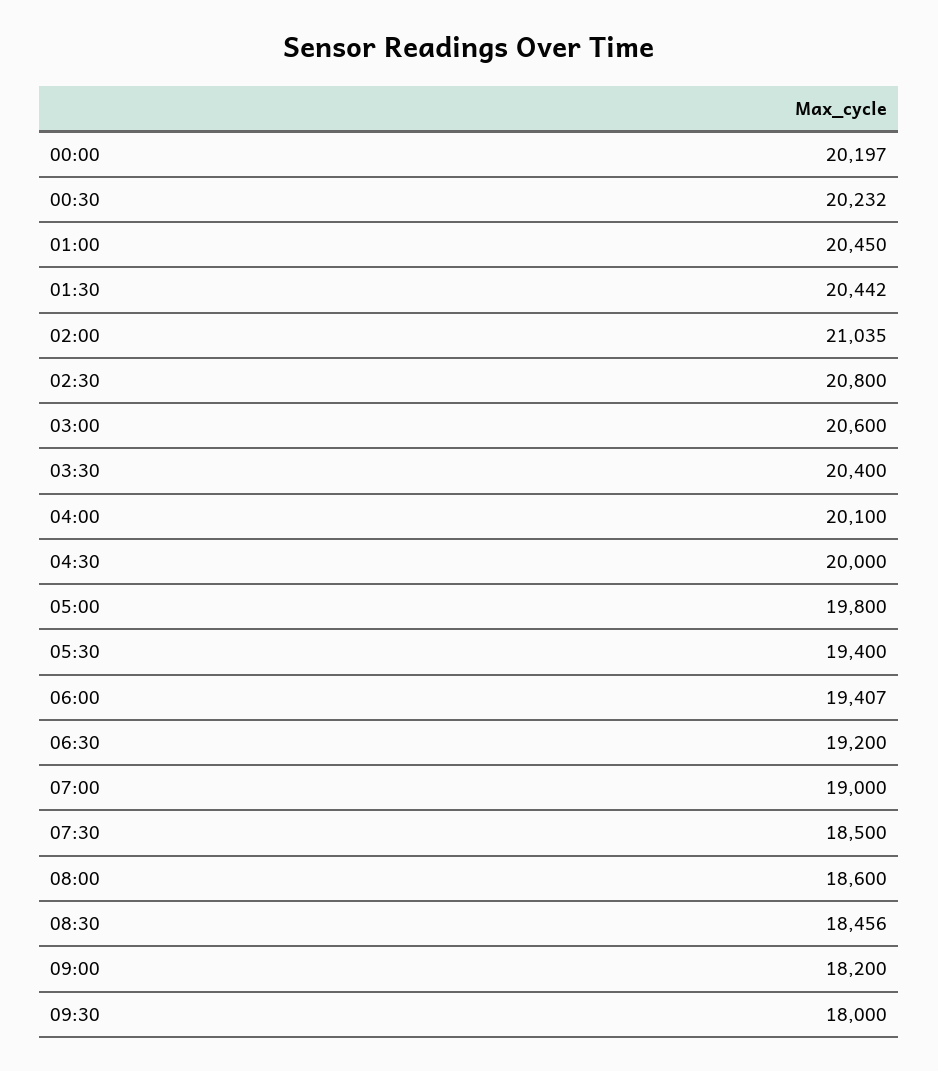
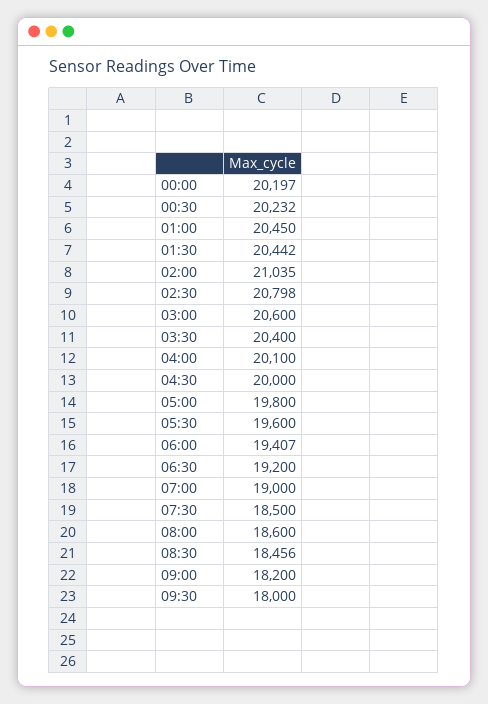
  {
    "00:00": 20197,
    "00:30": 20232,
    "01:00": 20450,
    "01:30": 20442,
    "02:00": 21035,
-   "02:30": 20800,
+   "02:30": 20798,
    "03:00": 20600,
    "03:30": 20400,
    "04:00": 20100,
    "04:30": 20000,
    "05:00": 19800,
-   "05:30": 19400,
+   "05:30": 19600,
    "06:00": 19407,
    "06:30": 19200,
    "07:00": 19000,
    "07:30": 18500,
    "08:00": 18600,
    "08:30": 18456,
    "09:00": 18200,
    "09:30": 18000
  }

